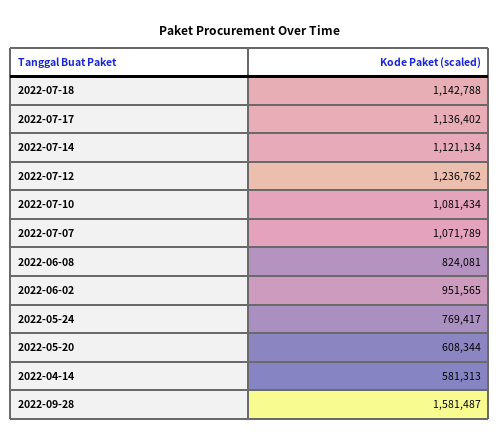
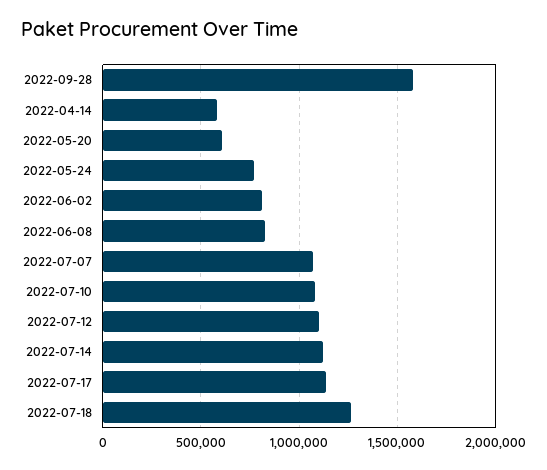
  {
-   "2022-07-18": 1142788,
+   "2022-07-18": 1250000,
    "2022-07-17": 1136402,
    "2022-07-14": 1121134,
-   "2022-07-12": 1236762,
+   "2022-07-12": 1100000,
    "2022-07-10": 1081434,
    "2022-07-07": 1071789,
    "2022-06-08": 824081,
-   "2022-06-02": 951565,
+   "2022-06-02": 800000,
    "2022-05-24": 769417,
    "2022-05-20": 608344,
    "2022-04-14": 581313,
    "2022-09-28": 1581487
  }

